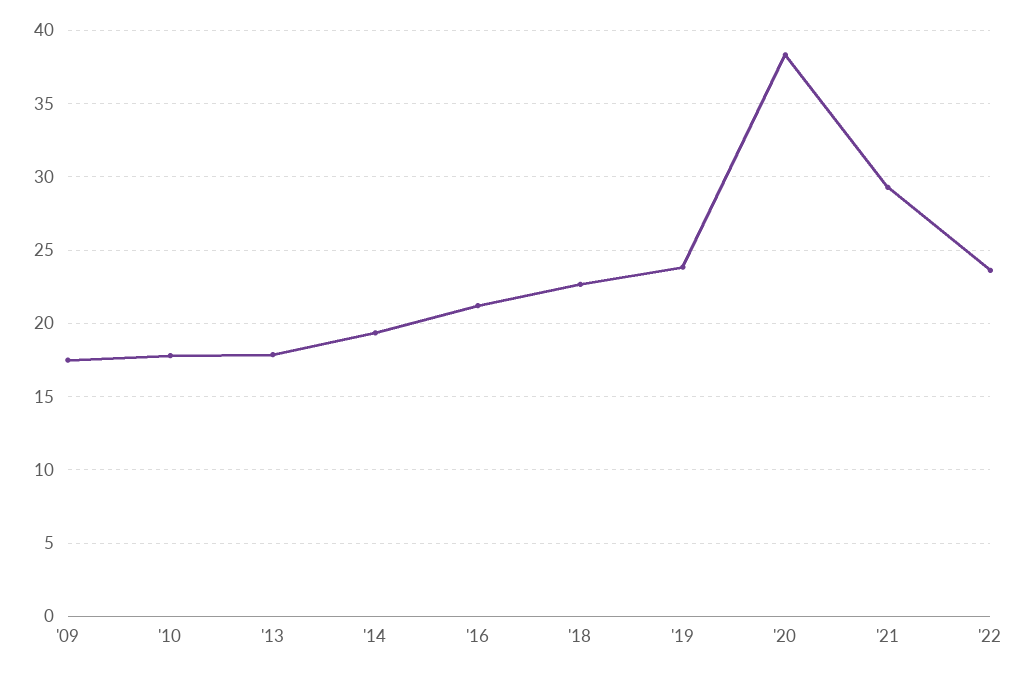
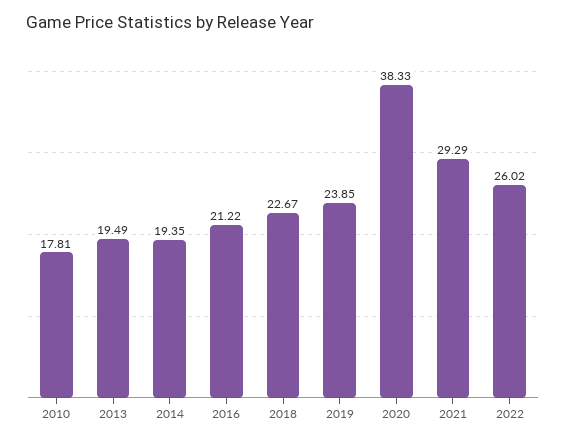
  {
-   "'09": 17.5,
    "'10": 17.81,
-   "'13": 18,
+   "'13": 19.49,
    "'14": 19.35,
    "'16": 21.22,
    "'18": 22.67,
    "'19": 23.85,
    "'20": 38.33,
    "'21": 29.29,
-   "'22": 23.5
+   "'22": 26.02
  }

